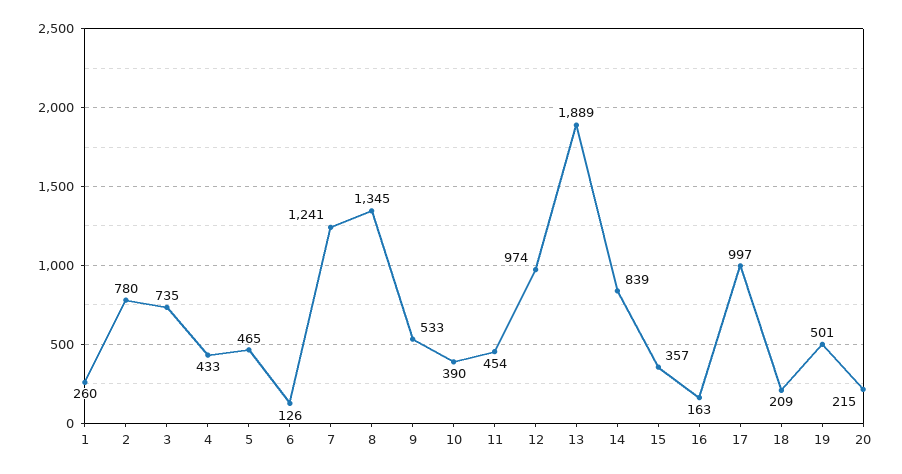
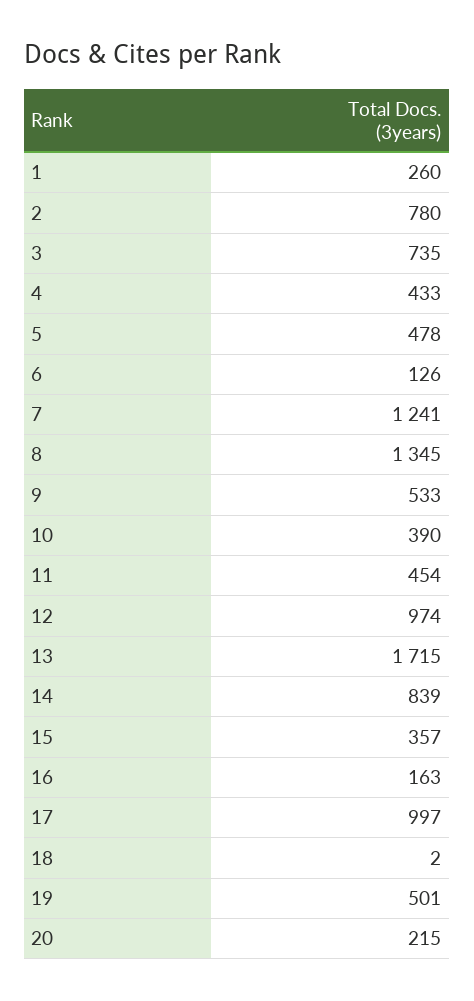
  {
    "1": 260,
    "2": 780,
    "3": 735,
    "4": 433,
-   "5": 465,
+   "5": 478,
    "6": 126,
    "7": 1241,
    "8": 1345,
    "9": 533,
    "10": 390,
    "11": 454,
    "12": 974,
-   "13": 1889,
+   "13": 1715,
    "14": 839,
    "15": 357,
    "16": 163,
    "17": 997,
-   "18": 209,
+   "18": 2,
    "19": 501,
    "20": 215
  }

